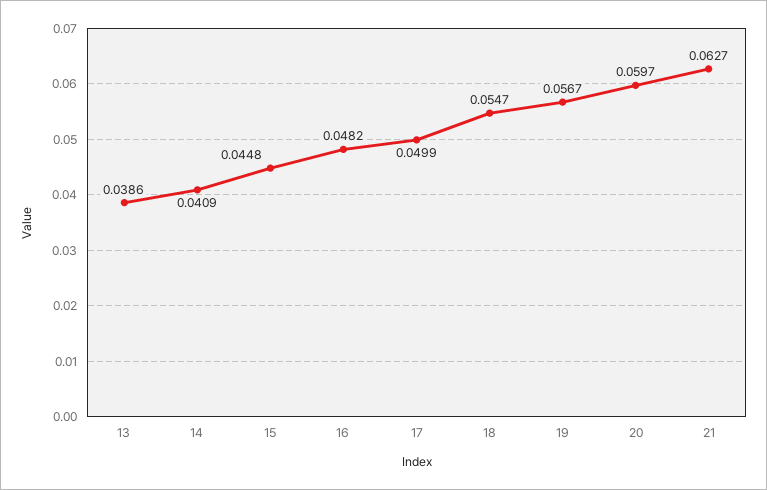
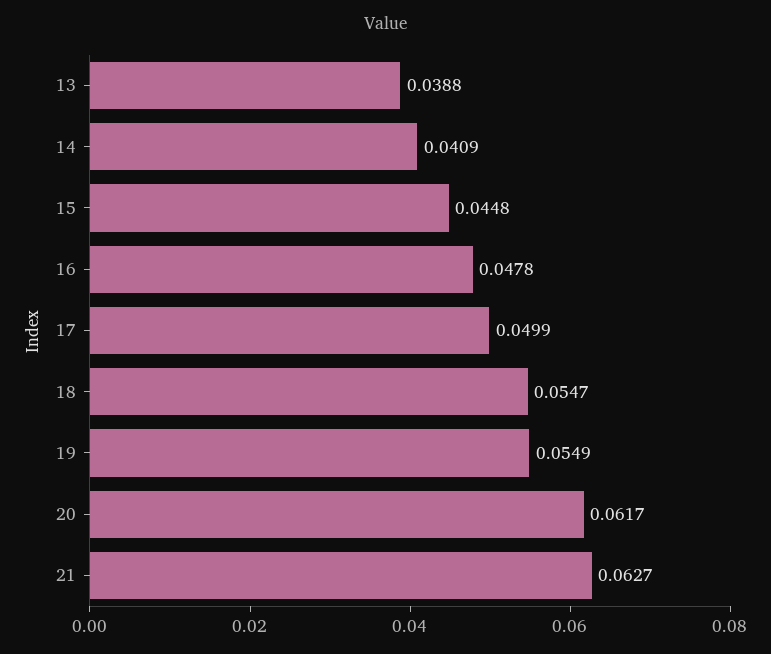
  {
-   "13": 0.0386,
+   "13": 0.0388,
    "14": 0.0409,
    "15": 0.0448,
-   "16": 0.0482,
+   "16": 0.0478,
    "17": 0.0499,
    "18": 0.0547,
-   "19": 0.0567,
+   "19": 0.0549,
-   "20": 0.0597,
+   "20": 0.0617,
    "21": 0.0627
  }

